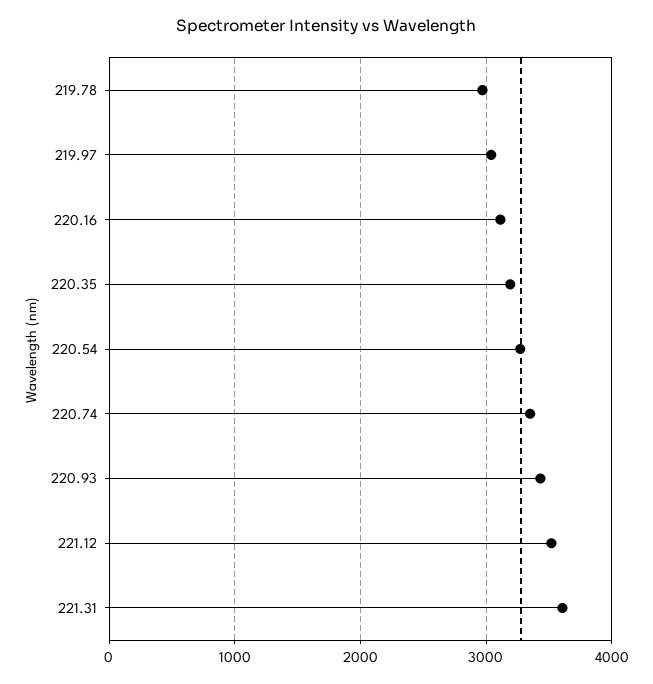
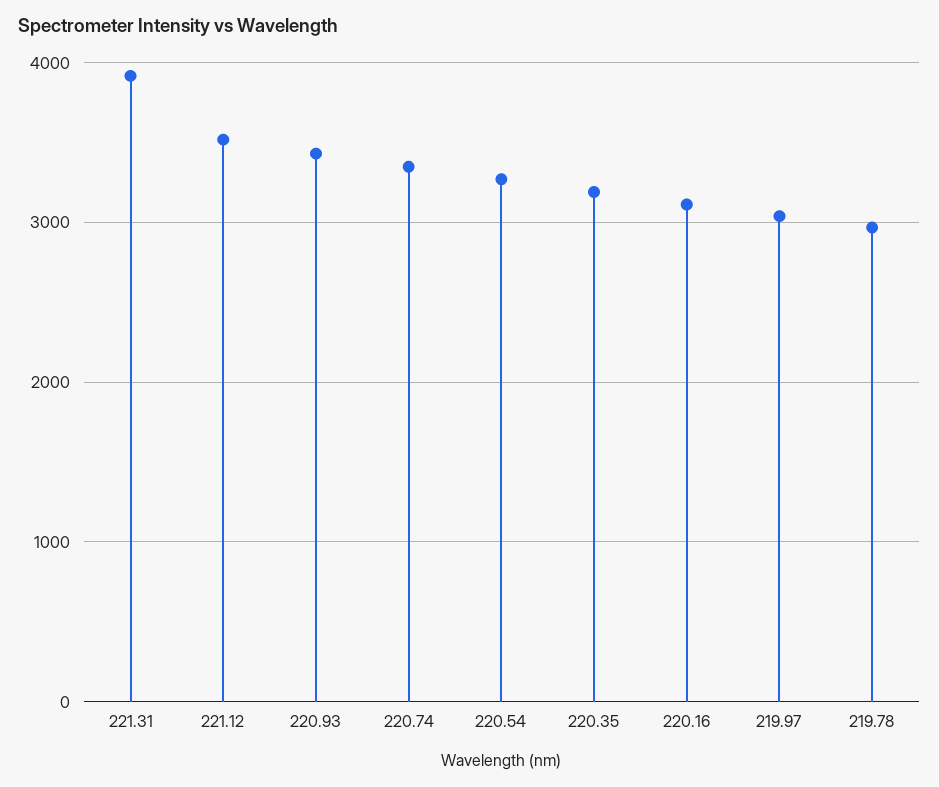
  {
    "219.78": 3000,
    "219.97": 3000,
    "220.16": 3100,
    "220.35": 3200,
    "220.54": 3300,
    "220.74": 3300,
    "220.93": 3400,
    "221.12": 3500,
-   "221.31": 3600
+   "221.31": 3900
  }

